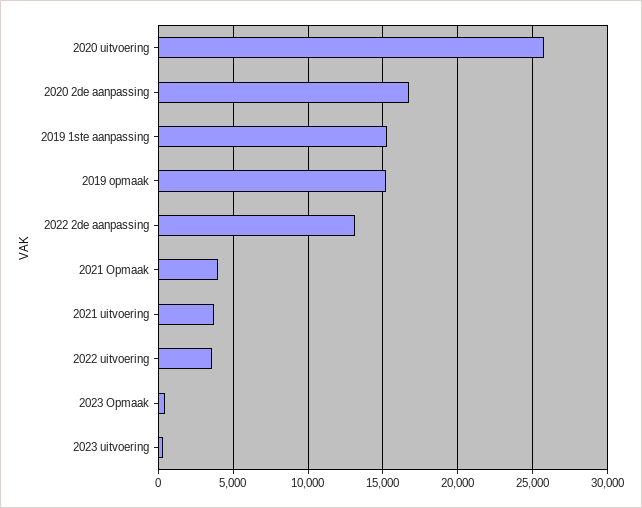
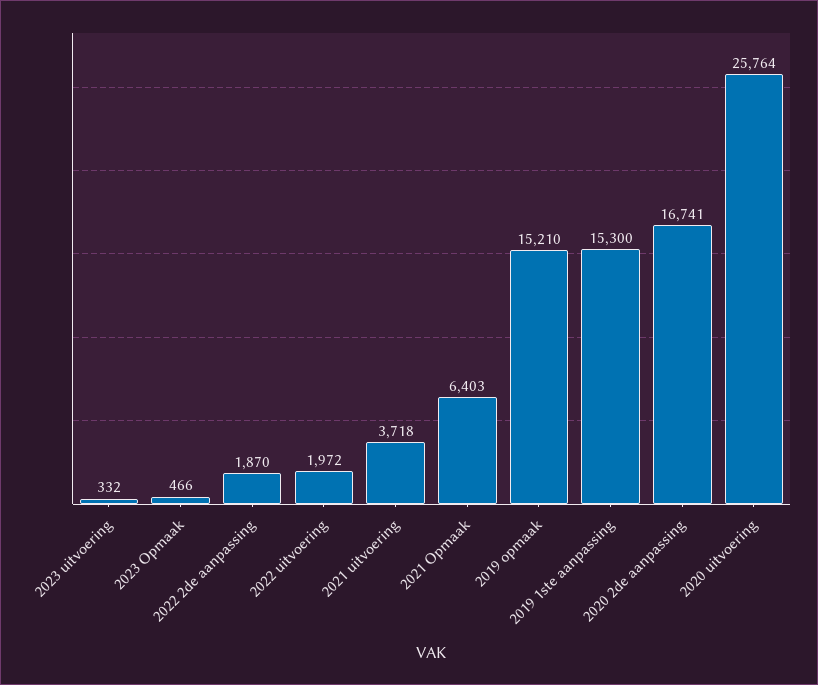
  {
    "2020 uitvoering": 25764,
    "2020 2de aanpassing": 16741,
    "2019 1ste aanpassing": 15300,
    "2019 opmaak": 15210,
-   "2022 2de aanpassing": 13000,
+   "2022 2de aanpassing": 1870,
-   "2021 Opmaak": 4000,
+   "2021 Opmaak": 6403,
    "2021 uitvoering": 3718,
-   "2022 uitvoering": 3500,
+   "2022 uitvoering": 1972,
    "2023 Opmaak": 466,
    "2023 uitvoering": 332
  }

